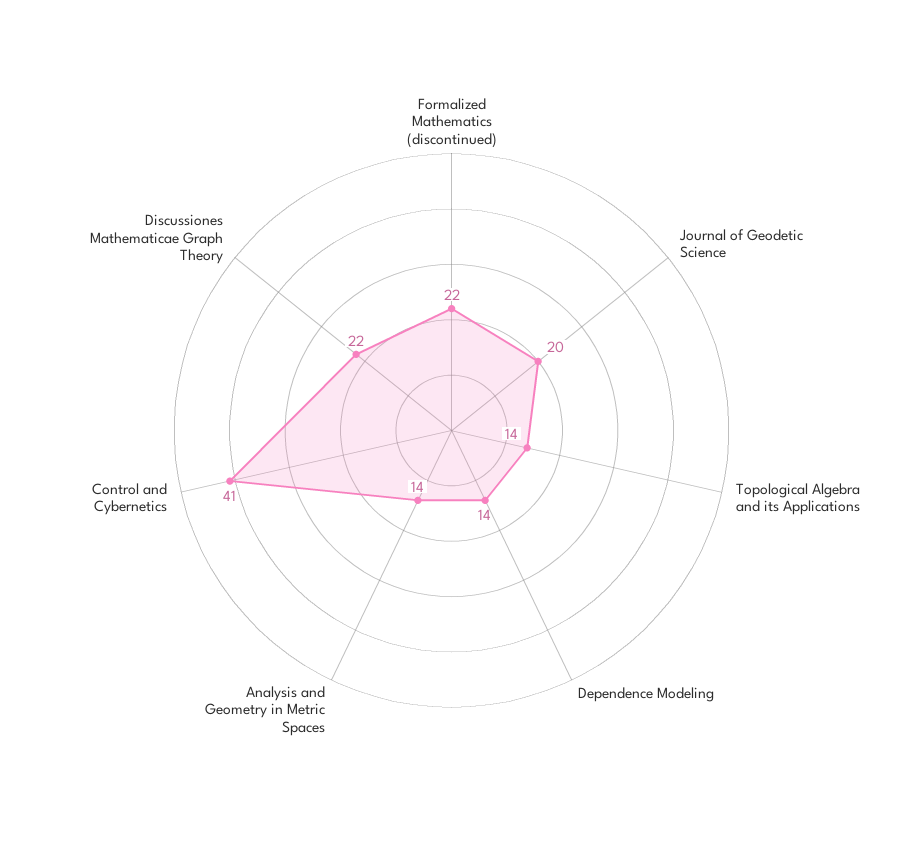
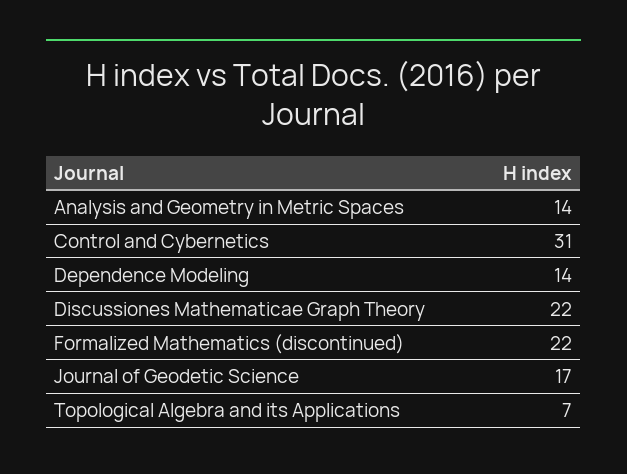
  {
    "Formalized Mathematics (discontinued)": 22,
-   "Journal of Geodetic Science": 20,
+   "Journal of Geodetic Science": 17,
-   "Topological Algebra and its Applications": 14,
+   "Topological Algebra and its Applications": 7,
    "Dependence Modeling": 14,
    "Analysis and Geometry in Metric Spaces": 14,
-   "Control and Cybernetics": 41,
+   "Control and Cybernetics": 31,
    "Discussiones Mathematicae Graph Theory": 22
  }

